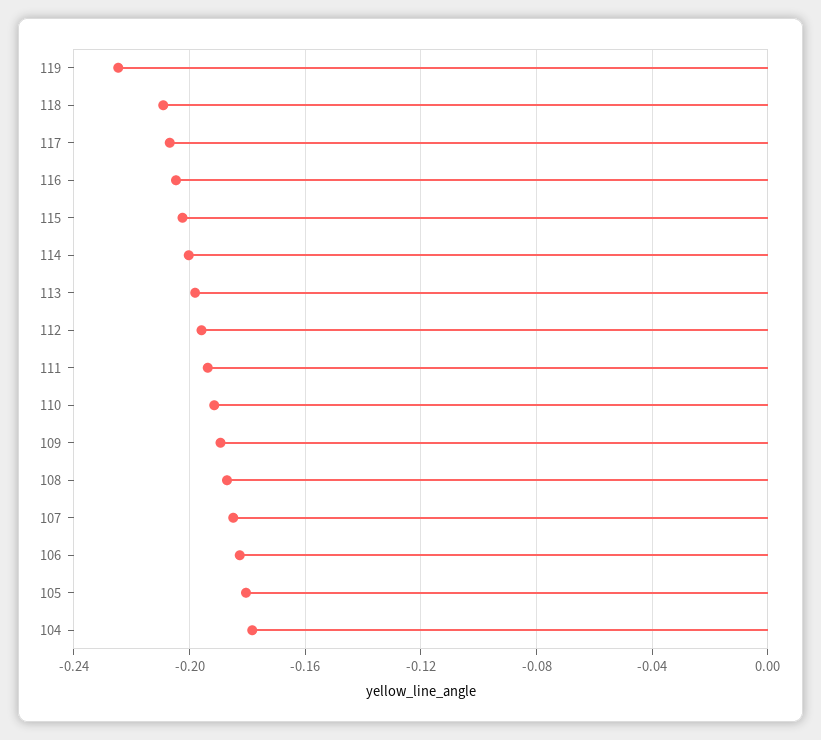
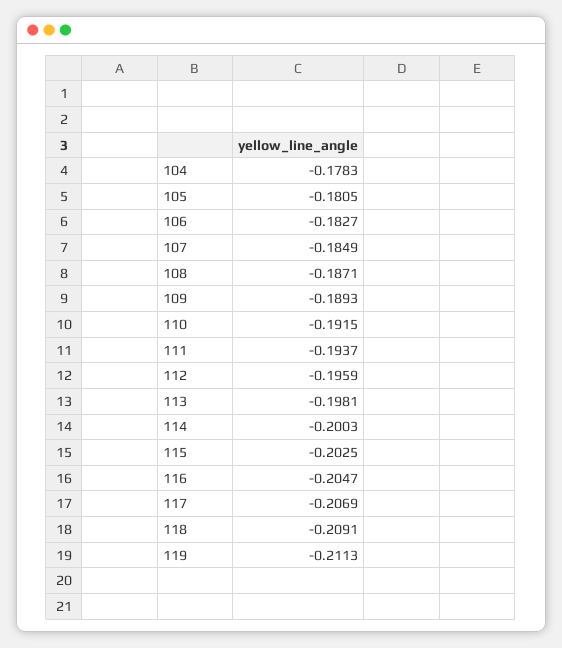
  {
-   "119": -0.225,
+   "119": -0.2113,
    "118": -0.2091,
    "117": -0.2069,
    "116": -0.2047,
    "115": -0.2025,
    "114": -0.2003,
    "113": -0.1981,
    "112": -0.1959,
    "111": -0.1937,
    "110": -0.1915,
    "109": -0.1893,
    "108": -0.1871,
    "107": -0.1849,
    "106": -0.1827,
    "105": -0.1805,
    "104": -0.1783
  }

